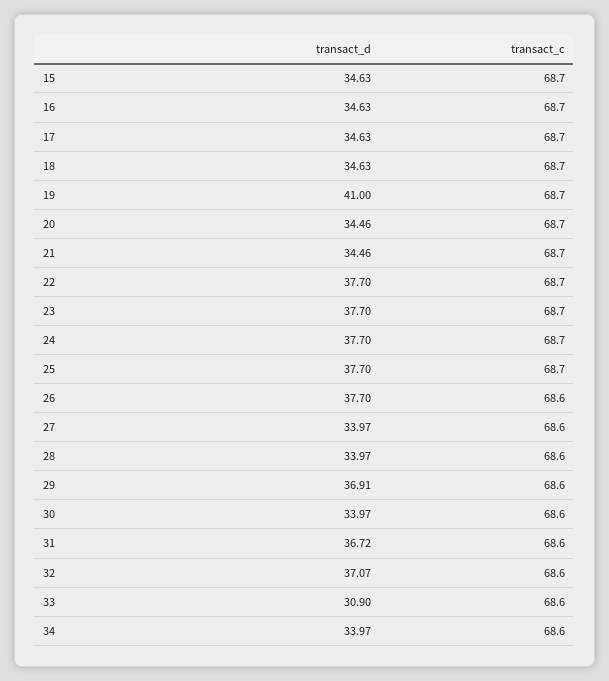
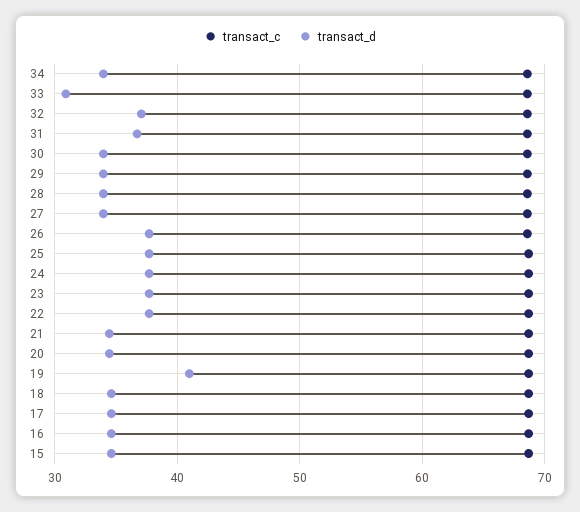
  {
    "transact_d": {
      "15": 34.63,
      "16": 34.63,
      "17": 34.63,
      "18": 34.63,
      "19": 41,
      "20": 34.46,
      "21": 34.46,
      "22": 37.7,
      "23": 37.7,
      "24": 37.7,
      "25": 37.7,
      "26": 37.7,
      "27": 33.97,
      "28": 33.97,
-     "29": 36.91,
+     "29": 34,
      "30": 33.97,
      "31": 36.72,
      "32": 37.07,
      "33": 30.9,
      "34": 33.97
    },
    "transact_c": {
      "15": 68.7,
      "16": 68.7,
      "17": 68.7,
      "18": 68.7,
      "19": 68.7,
      "20": 68.7,
      "21": 68.7,
      "22": 68.7,
      "23": 68.7,
      "24": 68.7,
      "25": 68.7,
      "26": 68.6,
      "27": 68.6,
      "28": 68.6,
      "29": 68.6,
      "30": 68.6,
      "31": 68.6,
      "32": 68.6,
      "33": 68.6,
      "34": 68.6
    }
  }

